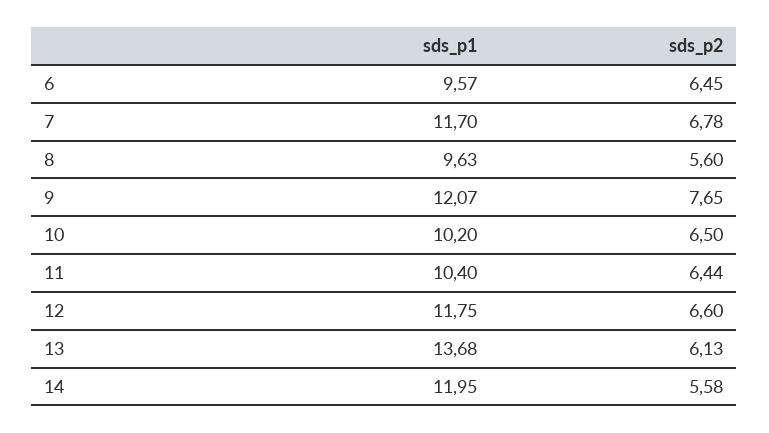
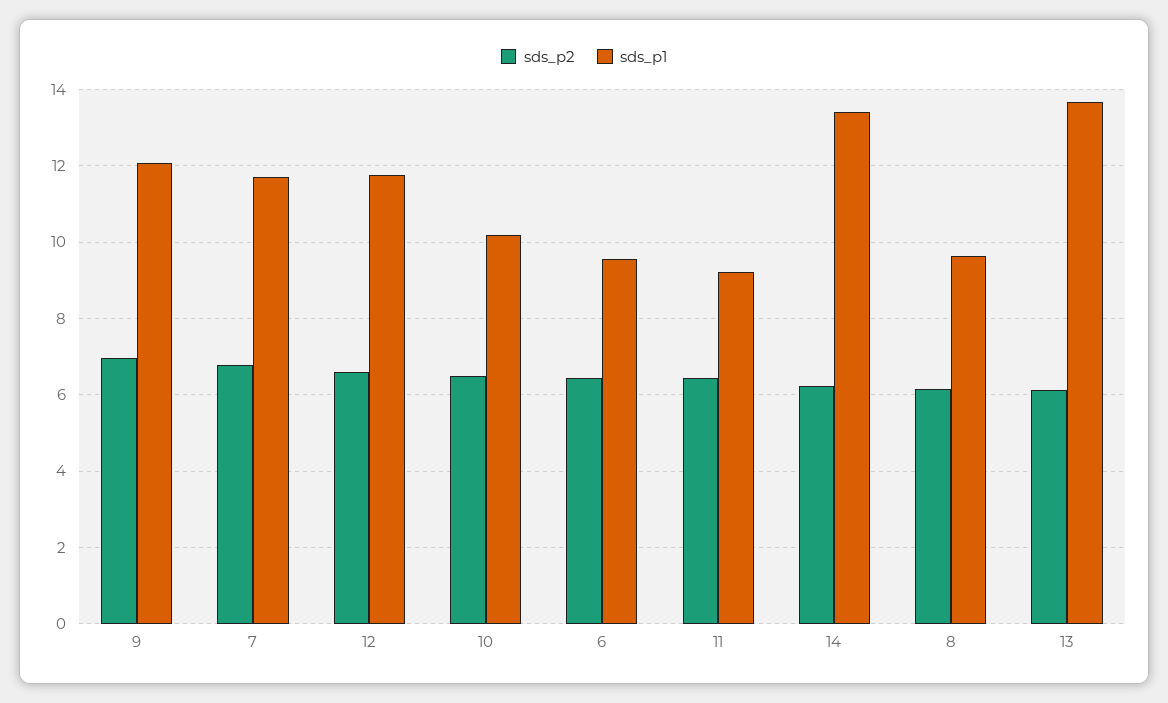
  {
    "sds_p1": {
      "6": 9.57,
      "7": 11.7,
      "8": 9.63,
      "9": 12.07,
      "10": 10.2,
-     "11": 10.4,
+     "11": 9.2,
      "12": 11.75,
      "13": 13.68,
-     "14": 11.95
+     "14": 13.4
    },
    "sds_p2": {
      "6": 6.45,
      "7": 6.78,
-     "8": 5.6,
+     "8": 6.2,
-     "9": 7.65,
+     "9": 7,
      "10": 6.5,
      "11": 6.44,
      "12": 6.6,
      "13": 6.13,
-     "14": 5.58
+     "14": 6.2
    }
  }

